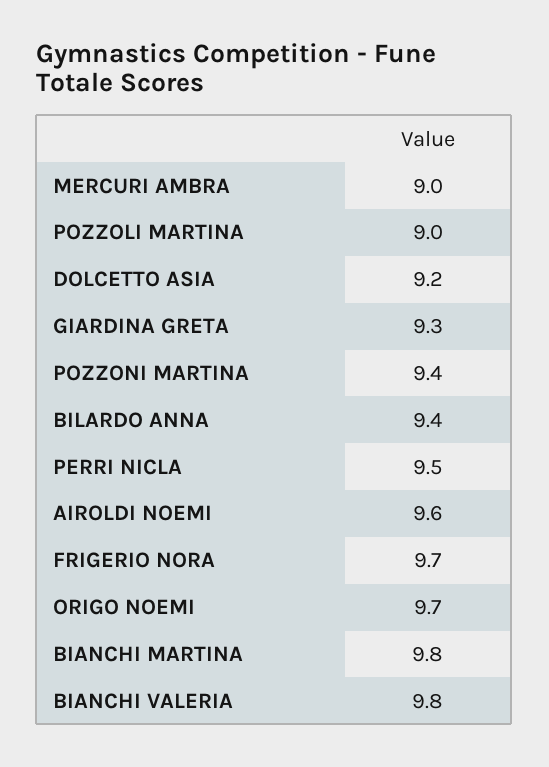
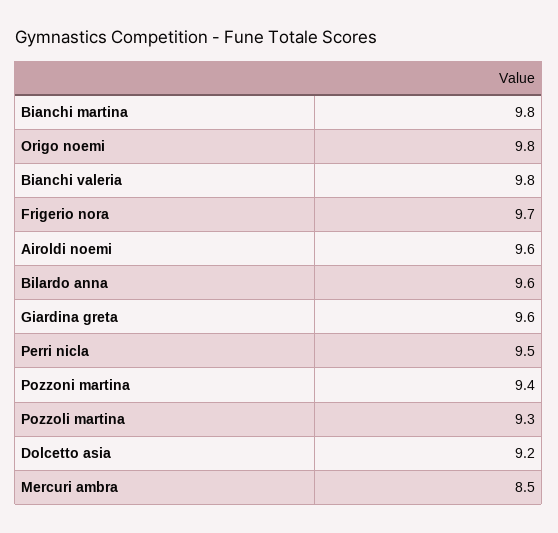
  {
-   "MERCURI AMBRA": 9,
+   "MERCURI AMBRA": 8.5,
-   "POZZOLI MARTINA": 9,
+   "POZZOLI MARTINA": 9.3,
    "DOLCETTO ASIA": 9.2,
-   "GIARDINA GRETA": 9.3,
+   "GIARDINA GRETA": 9.6,
    "POZZONI MARTINA": 9.4,
-   "BILARDO ANNA": 9.4,
+   "BILARDO ANNA": 9.6,
    "PERRI NICLA": 9.5,
    "AIROLDI NOEMI": 9.6,
    "FRIGERIO NORA": 9.7,
-   "ORIGO NOEMI": 9.7,
+   "ORIGO NOEMI": 9.8,
    "BIANCHI MARTINA": 9.8,
    "BIANCHI VALERIA": 9.8
  }

